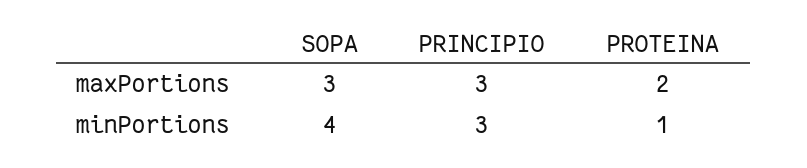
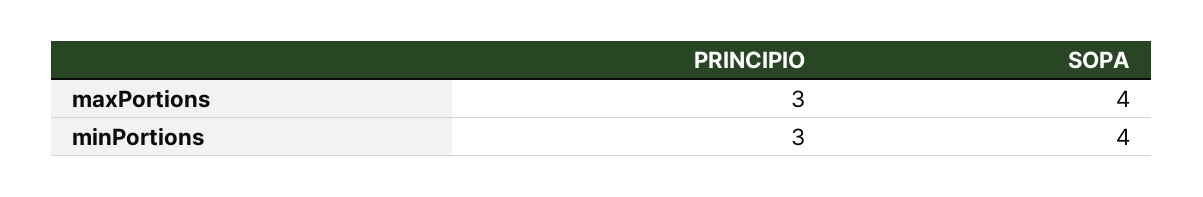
  {
    "SOPA": {
-     "maxPortions": 3,
+     "maxPortions": 4,
      "minPortions": 4
    },
    "PRINCIPIO": {
      "maxPortions": 3,
      "minPortions": 3
-   },
+   }
-   "PROTEINA": {
-     "maxPortions": 2,
-     "minPortions": 1
-   }
  }

